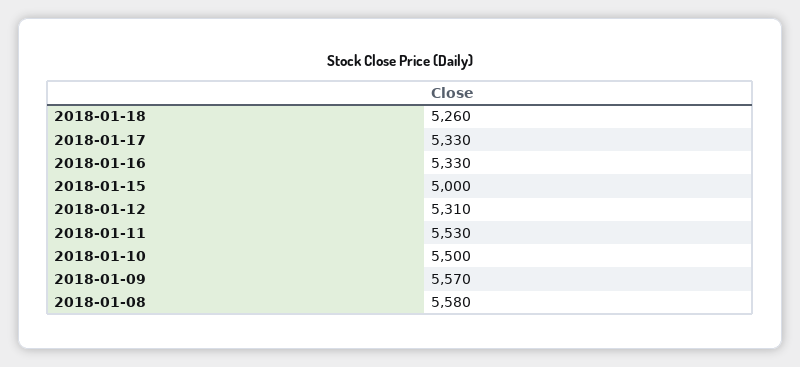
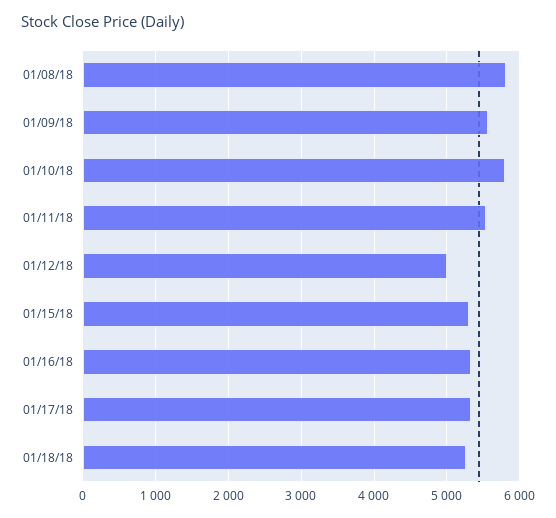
  {
    "2018-01-18": 5260,
    "2018-01-17": 5330,
    "2018-01-16": 5330,
-   "2018-01-15": 5000,
+   "2018-01-15": 5300,
-   "2018-01-12": 5310,
+   "2018-01-12": 5000,
    "2018-01-11": 5530,
-   "2018-01-10": 5500,
+   "2018-01-10": 5800,
    "2018-01-09": 5570,
-   "2018-01-08": 5580
+   "2018-01-08": 5800
  }

